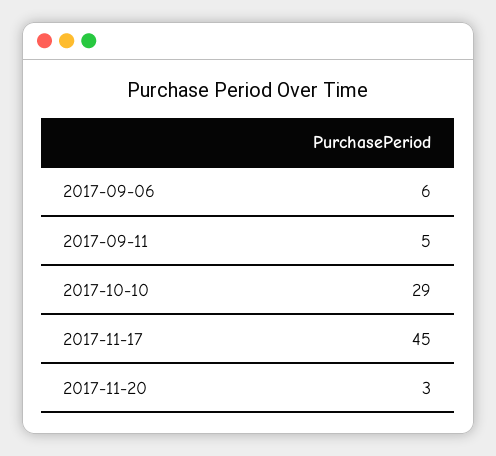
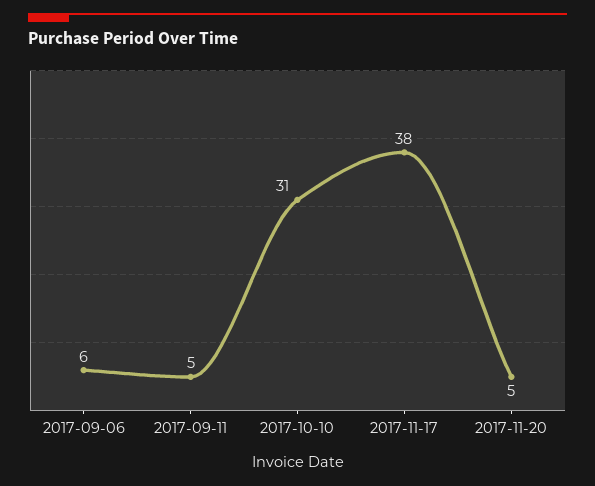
  {
    "2017-09-06": 6,
    "2017-09-11": 5,
-   "2017-10-10": 29,
+   "2017-10-10": 31,
-   "2017-11-17": 45,
+   "2017-11-17": 38,
-   "2017-11-20": 3
+   "2017-11-20": 5
  }

